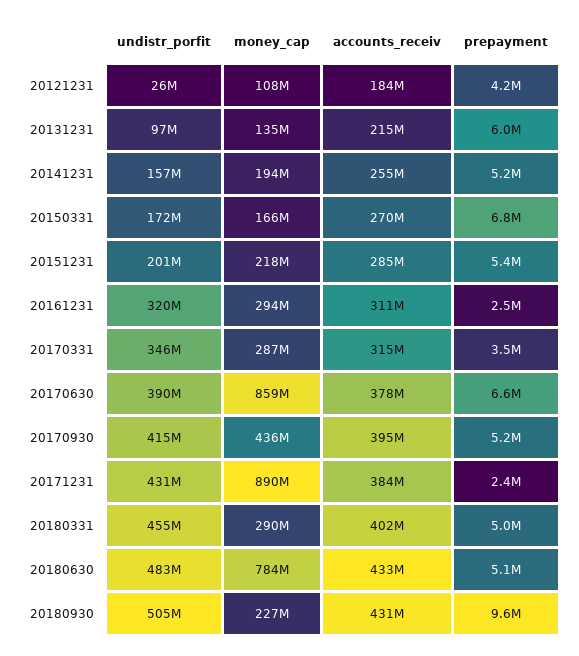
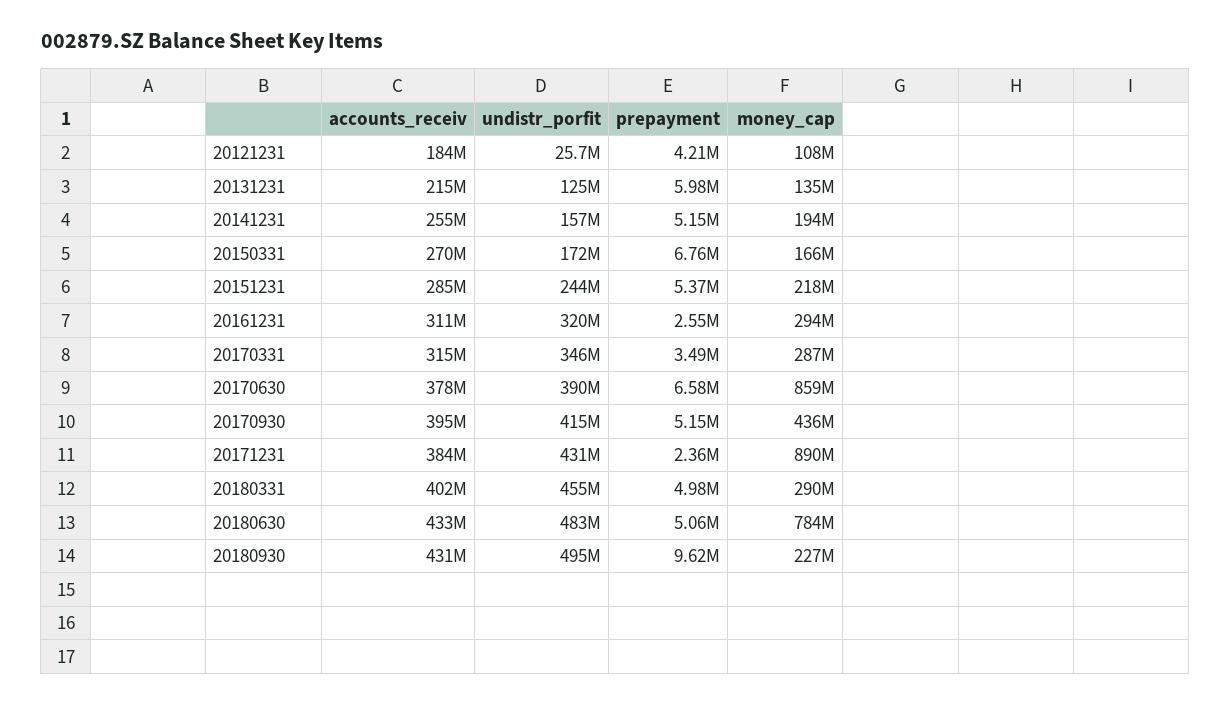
  {
    "undistr_porfit": {
      "20121231": 25700000,
-     "20131231": 97000000,
+     "20131231": 125000000,
      "20141231": 157000000,
      "20150331": 172000000,
-     "20151231": 201000000,
+     "20151231": 244000000,
      "20161231": 320000000,
      "20170331": 346000000,
      "20170630": 390000000,
      "20170930": 415000000,
      "20171231": 431000000,
      "20180331": 455000000,
      "20180630": 483000000,
-     "20180930": 505000000
+     "20180930": 495000000
    },
    "money_cap": {
      "20121231": 108000000,
      "20131231": 135000000,
      "20141231": 194000000,
      "20150331": 166000000,
      "20151231": 218000000,
      "20161231": 294000000,
      "20170331": 287000000,
      "20170630": 859000000,
      "20170930": 436000000,
      "20171231": 890000000,
      "20180331": 290000000,
      "20180630": 784000000,
      "20180930": 227000000
    },
    "accounts_receiv": {
      "20121231": 184000000,
      "20131231": 215000000,
      "20141231": 255000000,
      "20150331": 270000000,
      "20151231": 285000000,
      "20161231": 311000000,
      "20170331": 315000000,
      "20170630": 378000000,
      "20170930": 395000000,
      "20171231": 384000000,
      "20180331": 402000000,
      "20180630": 433000000,
      "20180930": 431000000
    },
    "prepayment": {
      "20121231": 4210000,
      "20131231": 5980000,
      "20141231": 5150000,
      "20150331": 6760000,
      "20151231": 5370000,
      "20161231": 2550000,
      "20170331": 3490000,
      "20170630": 6580000,
      "20170930": 5150000,
      "20171231": 2360000,
      "20180331": 4980000,
      "20180630": 5060000,
      "20180930": 9620000
    }
  }

